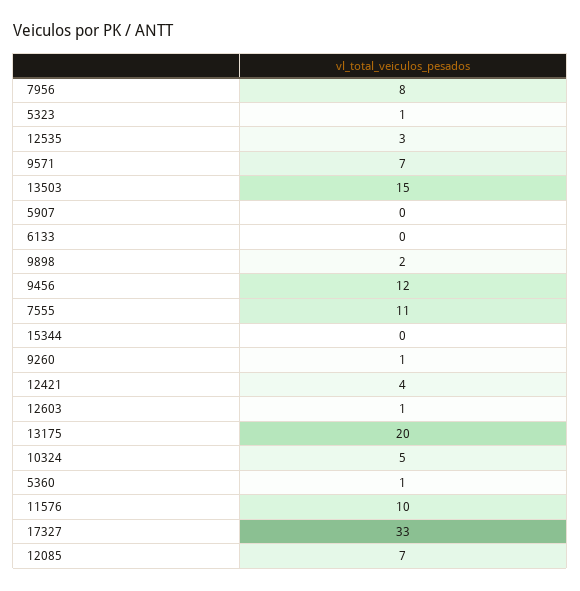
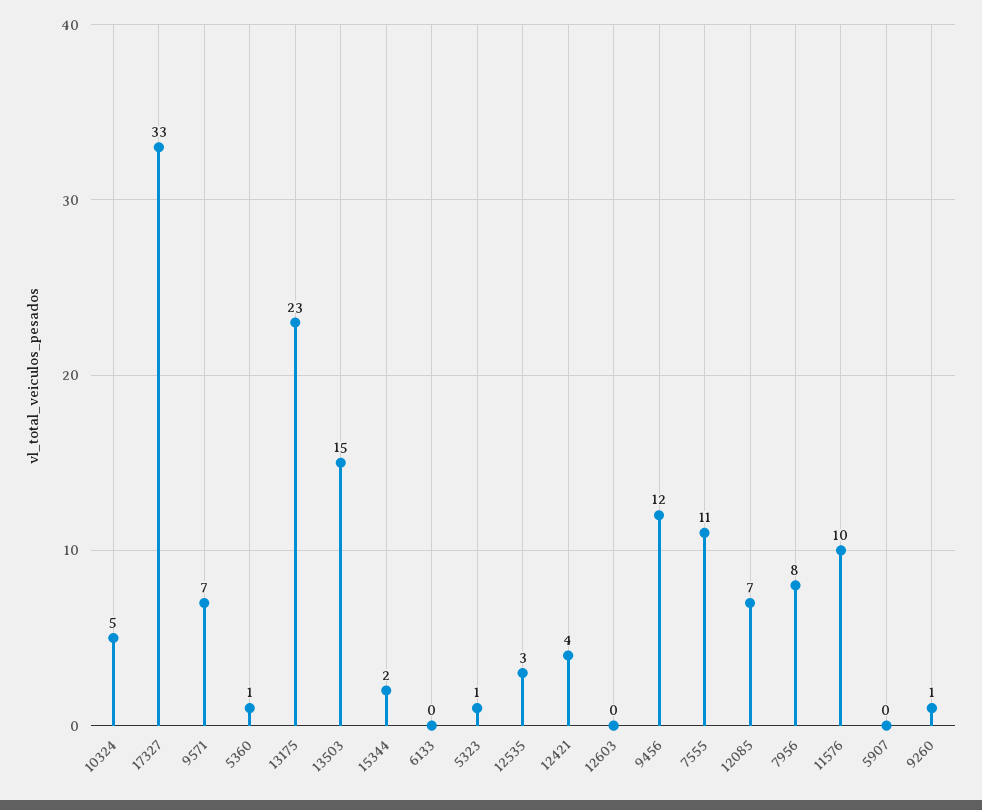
  {
    "7956": 8,
    "5323": 1,
    "12535": 3,
    "9571": 7,
    "13503": 15,
    "5907": 0,
    "6133": 0,
-   "9898": 2,
    "9456": 12,
    "7555": 11,
-   "15344": 0,
+   "15344": 2,
    "9260": 1,
    "12421": 4,
-   "12603": 1,
+   "12603": 0,
-   "13175": 20,
+   "13175": 23,
    "10324": 5,
    "5360": 1,
    "11576": 10,
    "17327": 33,
    "12085": 7
  }

